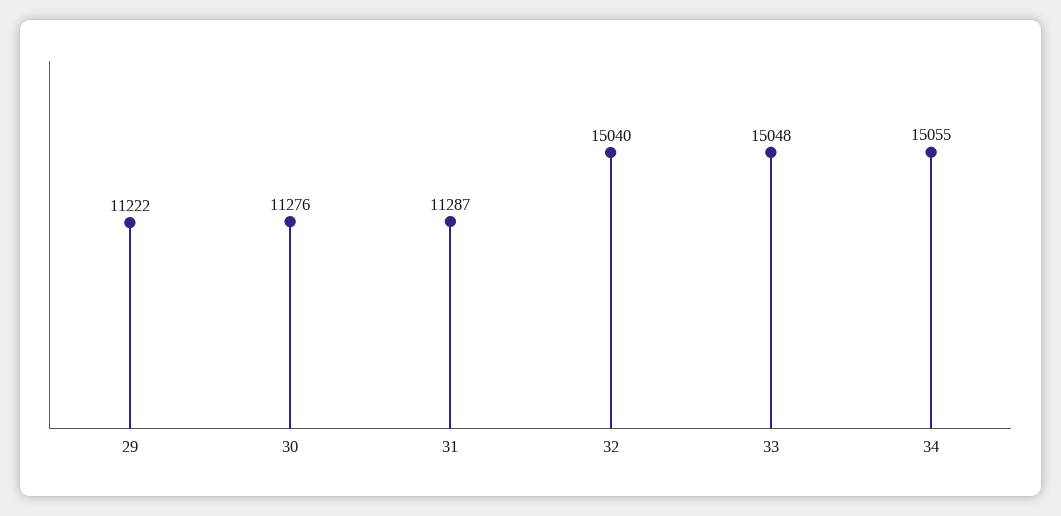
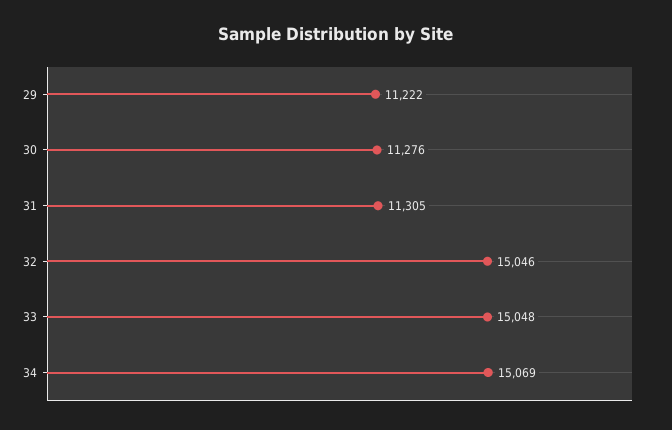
  {
    "29": 11222,
    "30": 11276,
-   "31": 11287,
+   "31": 11305,
-   "32": 15040,
+   "32": 15046,
    "33": 15048,
-   "34": 15055
+   "34": 15069
  }

